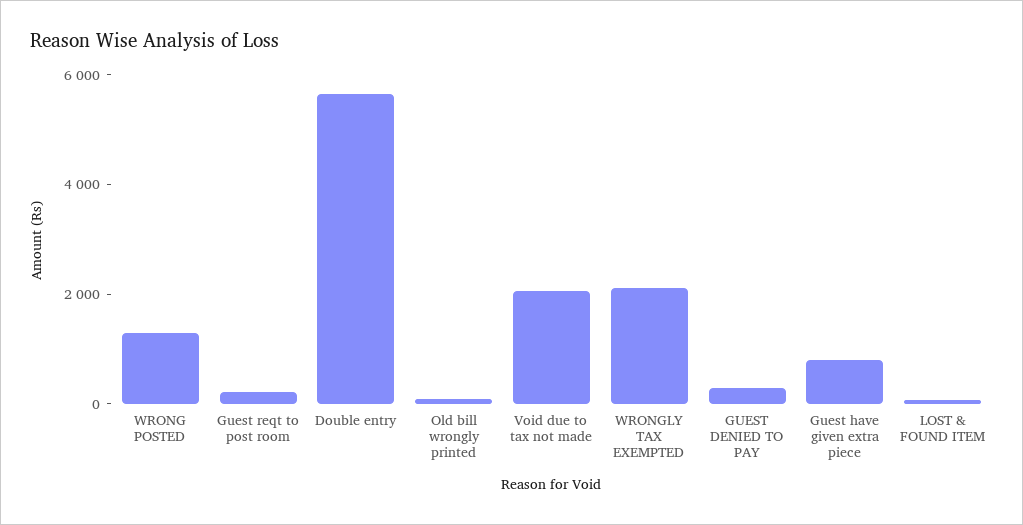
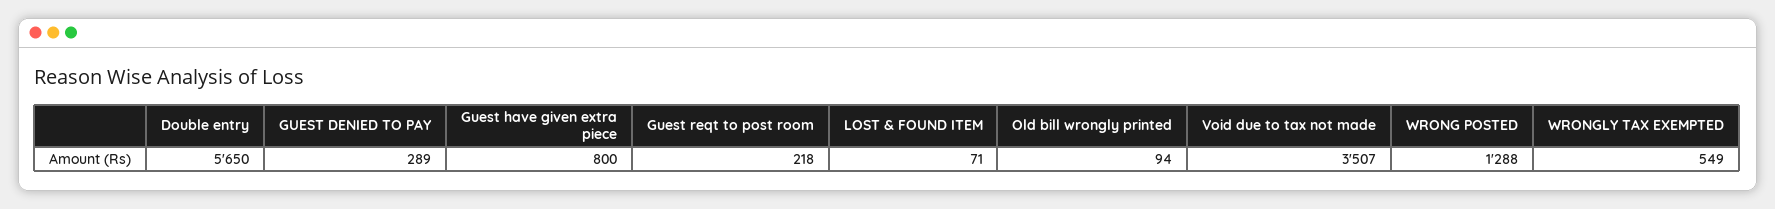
  {
    "WRONG POSTED": 1288,
    "Guest reqt to post room": 218,
    "Double entry": 5650,
    "Old bill wrongly printed": 94,
-   "Void due to tax not made": 2000,
+   "Void due to tax not made": 3507,
-   "WRONGLY TAX EXEMPTED": 2000,
+   "WRONGLY TAX EXEMPTED": 549,
    "GUEST DENIED TO PAY": 289,
    "Guest have given extra piece": 800,
    "LOST & FOUND ITEM": 71
  }

